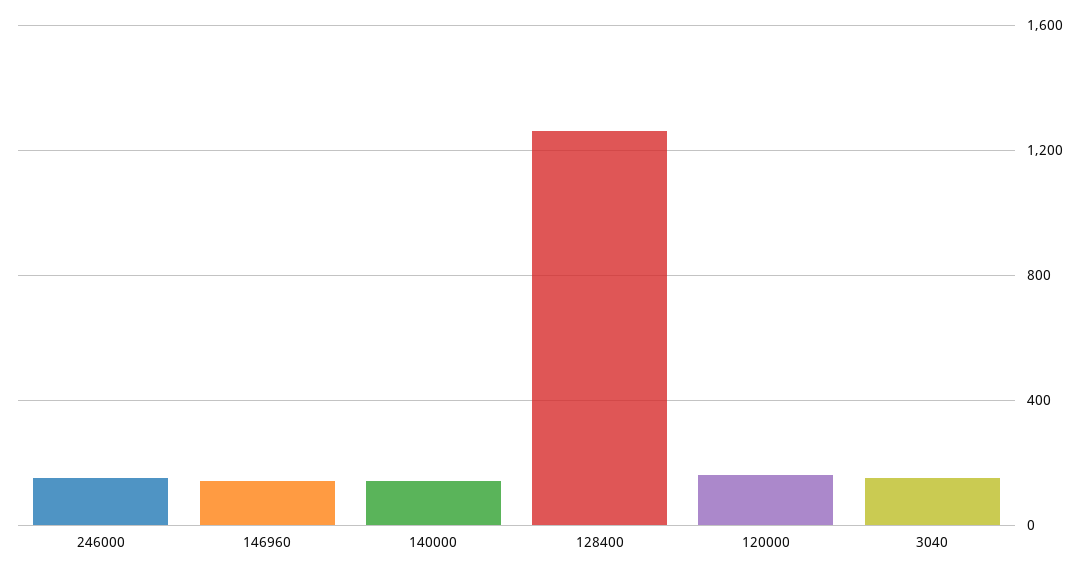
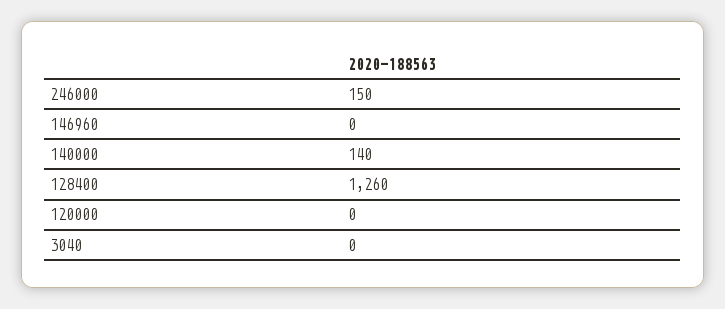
  {
    "246000": 150,
-   "146960": 150,
+   "146960": 0,
    "140000": 140,
    "128400": 1260,
-   "120000": 150,
+   "120000": 0,
-   "3040": 150
+   "3040": 0
  }

